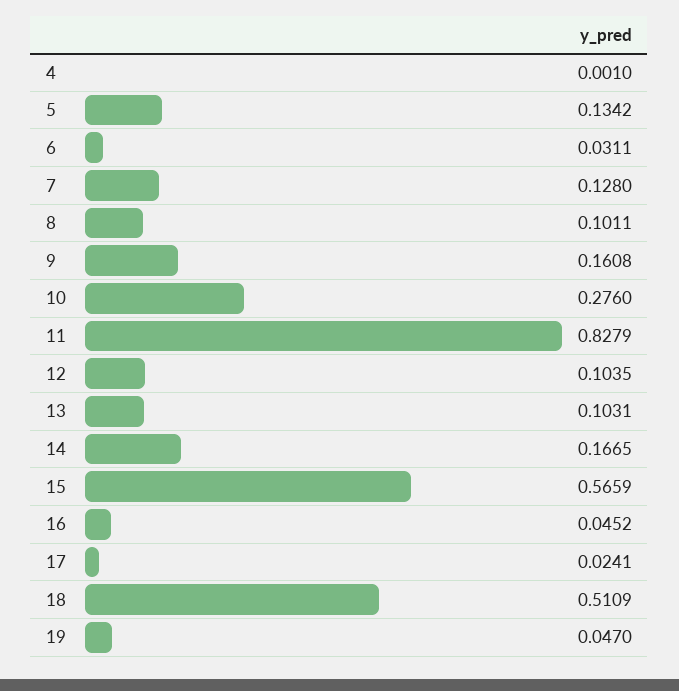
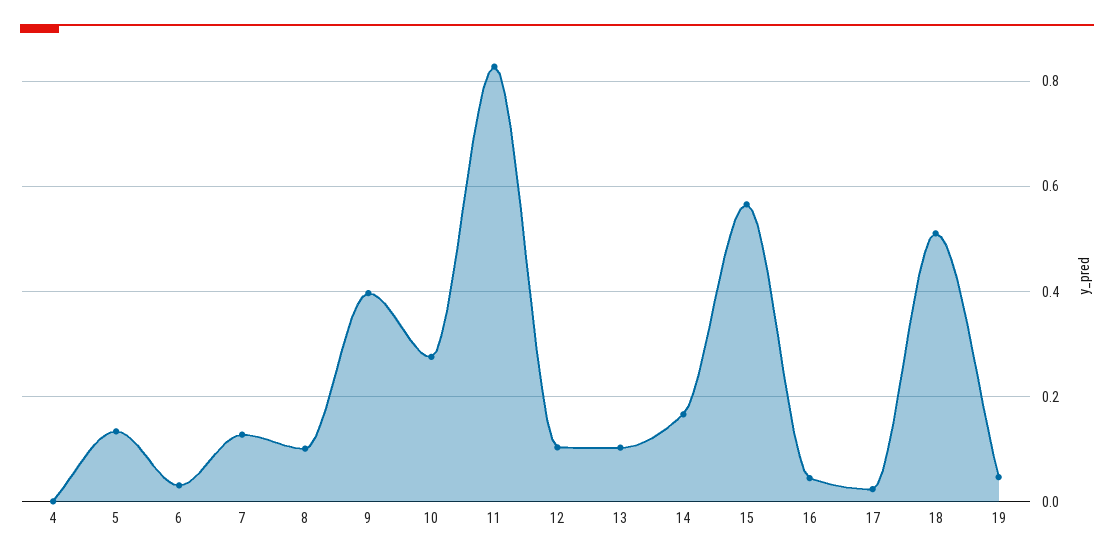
  {
    "4": 0.001,
    "5": 0.1342,
    "6": 0.0311,
    "7": 0.128,
    "8": 0.1011,
-   "9": 0.1608,
+   "9": 0.4,
    "10": 0.276,
    "11": 0.8279,
    "12": 0.1035,
    "13": 0.1031,
    "14": 0.1665,
    "15": 0.5659,
    "16": 0.0452,
    "17": 0.0241,
    "18": 0.5109,
    "19": 0.047
  }

